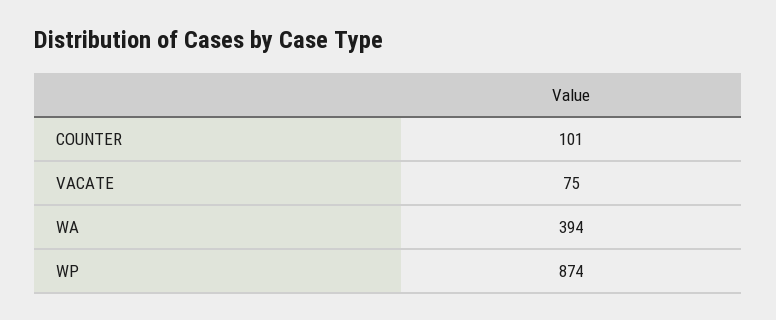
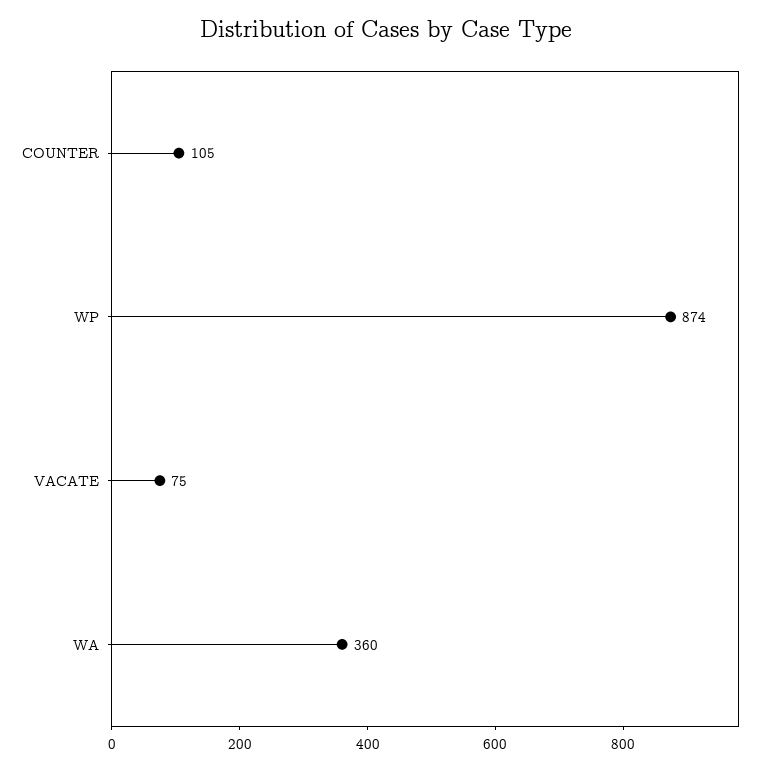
  {
-   "COUNTER": 101,
+   "COUNTER": 105,
    "VACATE": 75,
-   "WA": 394,
+   "WA": 360,
    "WP": 874
  }

